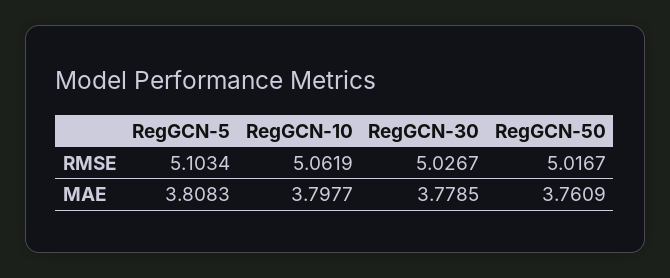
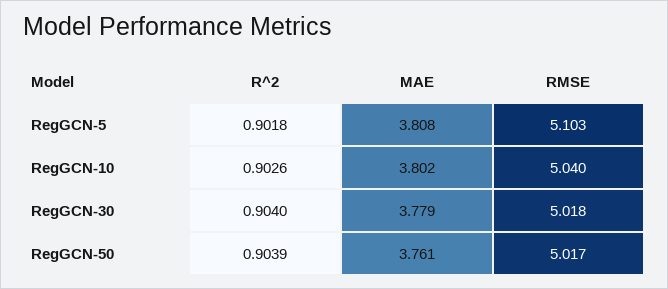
  {
    "RegGCN-5": {
      "RMSE": 5.1034,
-     "MAE": 3.8083
+     "MAE": 3.8083,
+     "R^2": 0.9018
    },
    "RegGCN-10": {
-     "RMSE": 5.0619,
+     "RMSE": 5.04,
-     "MAE": 3.7977
+     "MAE": 3.802,
+     "R^2": 0.9026
    },
    "RegGCN-30": {
-     "RMSE": 5.0267,
+     "RMSE": 5.018,
-     "MAE": 3.7785
+     "MAE": 3.7785,
+     "R^2": 0.904
    },
    "RegGCN-50": {
      "RMSE": 5.0167,
-     "MAE": 3.7609
+     "MAE": 3.7609,
+     "R^2": 0.9039
    }
  }

